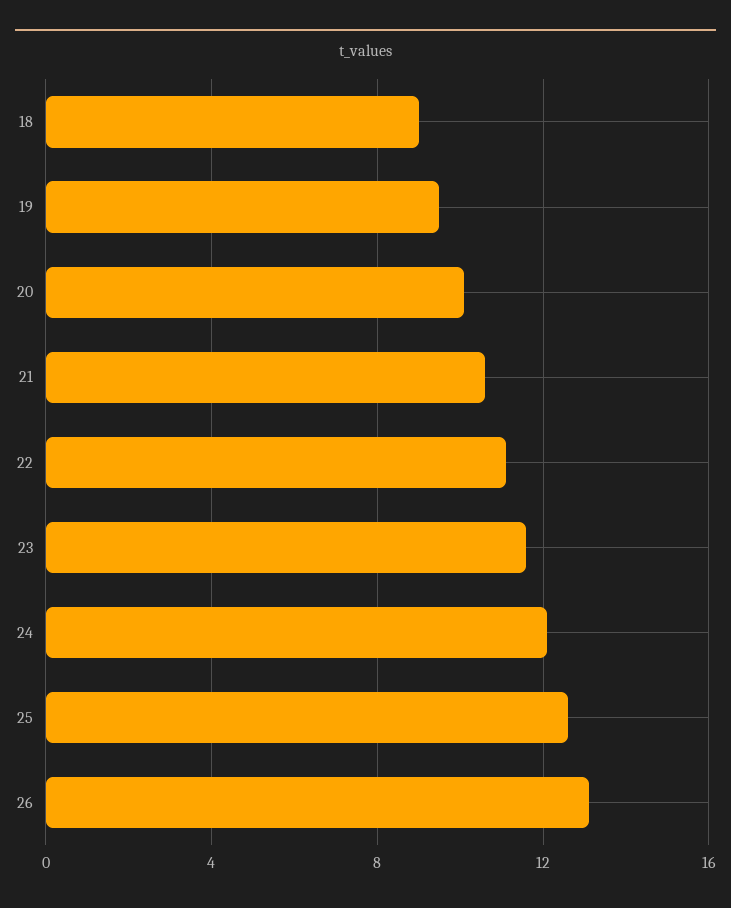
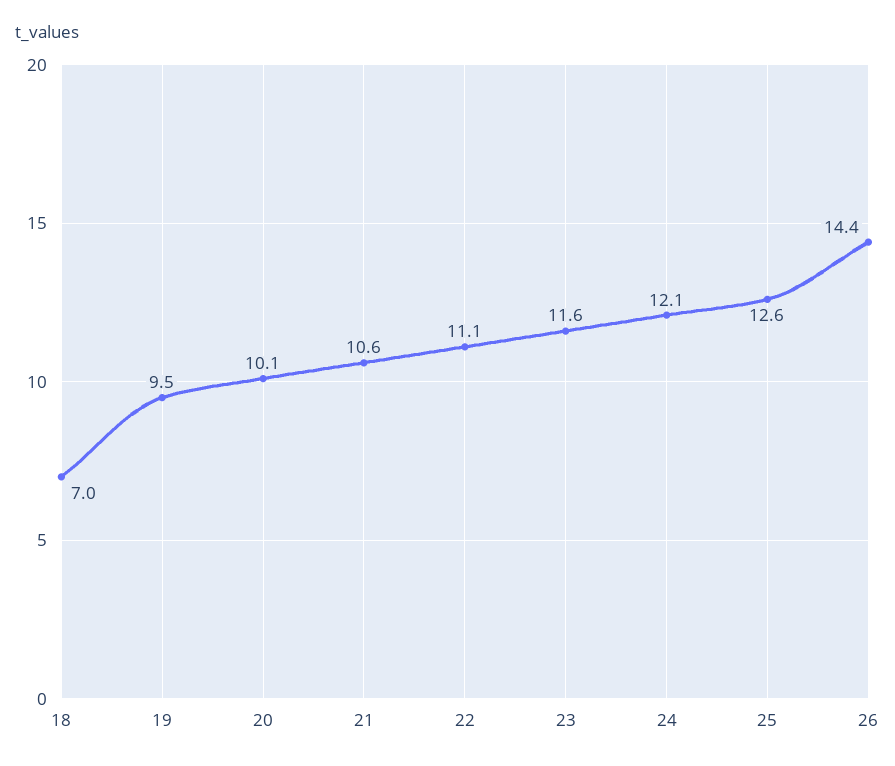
  {
-   "18": 9,
+   "18": 7,
    "19": 9.5,
    "20": 10.1,
    "21": 10.6,
    "22": 11.1,
    "23": 11.6,
    "24": 12.1,
    "25": 12.6,
-   "26": 13
+   "26": 14.4
  }

